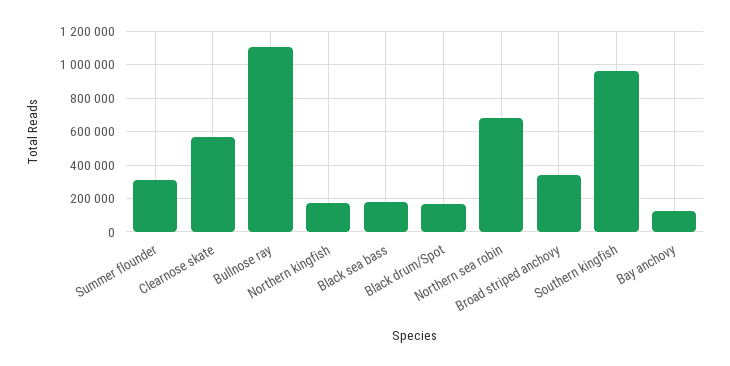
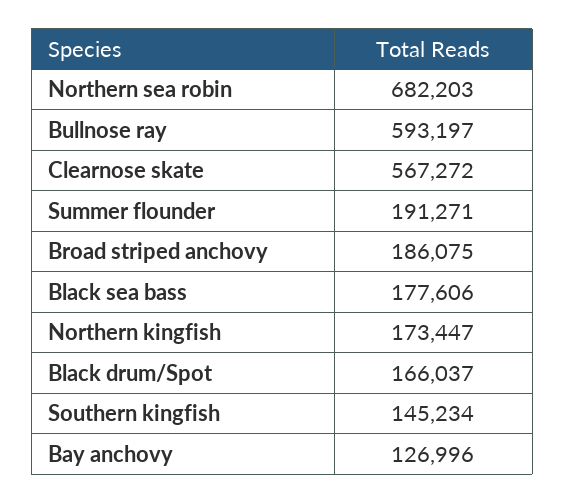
  {
-   "Summer flounder": 300000,
+   "Summer flounder": 191271,
    "Clearnose skate": 567272,
-   "Bullnose ray": 1100000,
+   "Bullnose ray": 593197,
    "Northern kingfish": 173447,
    "Black sea bass": 177606,
    "Black drum/Spot": 166037,
    "Northern sea robin": 682203,
-   "Broad striped anchovy": 350000,
+   "Broad striped anchovy": 186075,
-   "Southern kingfish": 950000,
+   "Southern kingfish": 145234,
    "Bay anchovy": 126996
  }

